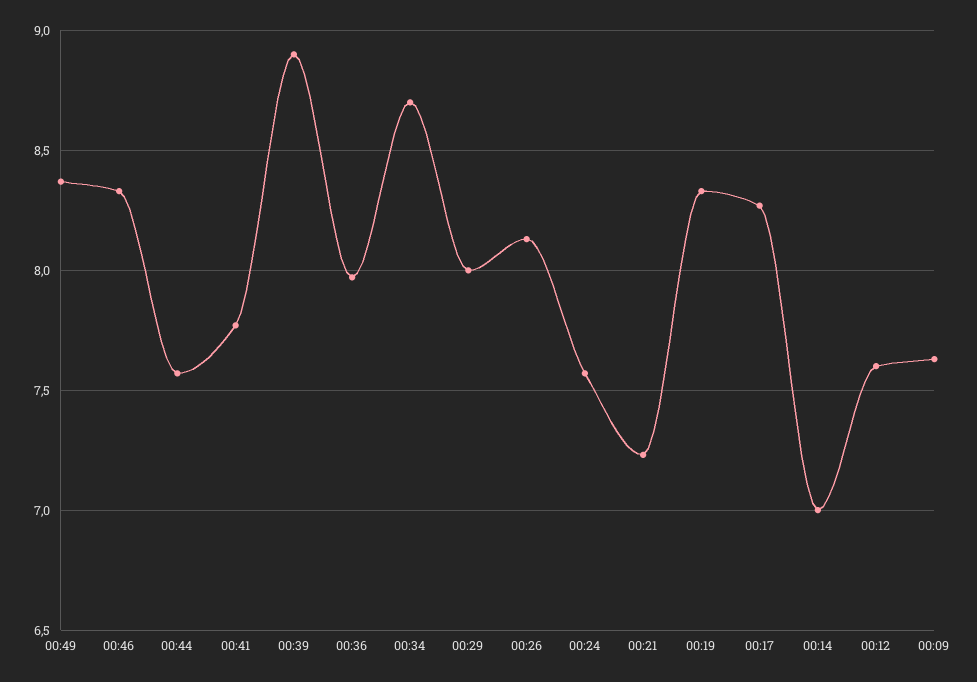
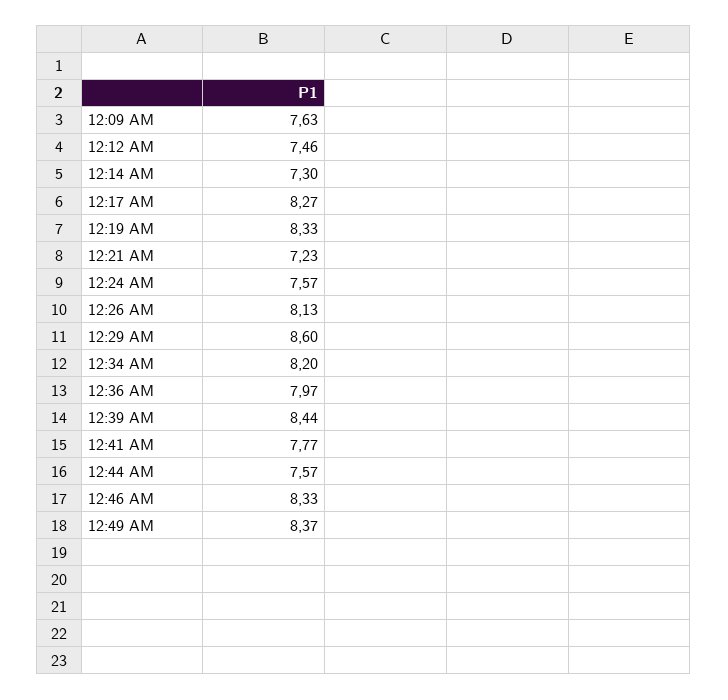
  {
    "00:49": 8.37,
    "00:46": 8.33,
    "00:44": 7.57,
    "00:41": 7.77,
-   "00:39": 8.9,
+   "00:39": 8.44,
    "00:36": 7.97,
-   "00:34": 8.7,
+   "00:34": 8.2,
-   "00:29": 8,
+   "00:29": 8.6,
    "00:26": 8.13,
    "00:24": 7.57,
    "00:21": 7.23,
    "00:19": 8.33,
    "00:17": 8.27,
-   "00:14": 7,
+   "00:14": 7.3,
-   "00:12": 7.6,
+   "00:12": 7.46,
    "00:09": 7.63
  }

